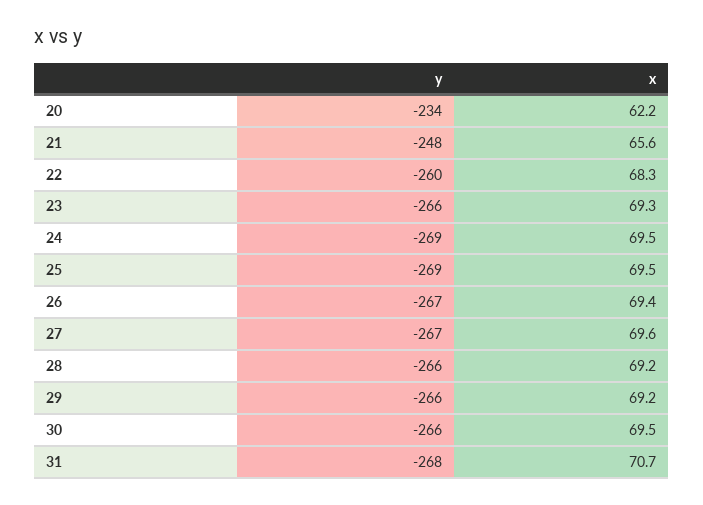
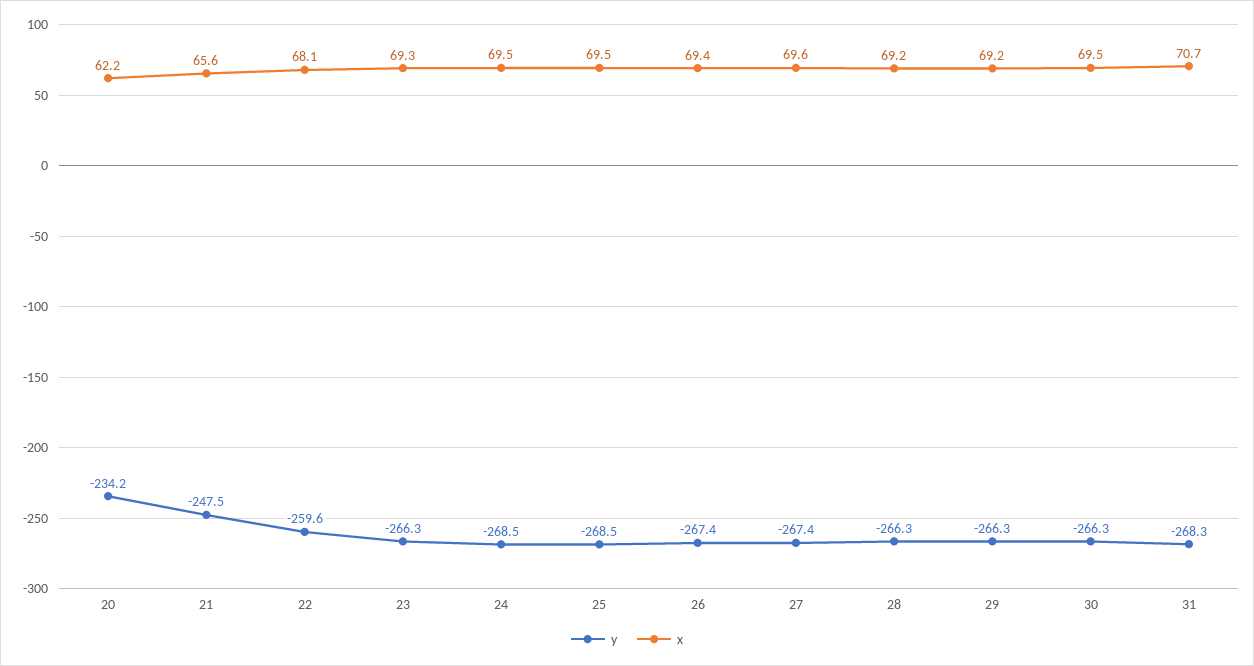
  {
    "y": {
      "20": -234.2,
      "21": -247.5,
      "22": -259.6,
      "23": -266.3,
      "24": -268.5,
      "25": -268.5,
      "26": -267.4,
      "27": -267.4,
      "28": -266.3,
      "29": -266.3,
      "30": -266.3,
      "31": -268.3
    },
    "x": {
      "20": 62.2,
      "21": 65.6,
-     "22": 68.3,
+     "22": 68.1,
      "23": 69.3,
      "24": 69.5,
      "25": 69.5,
      "26": 69.4,
      "27": 69.6,
      "28": 69.2,
      "29": 69.2,
      "30": 69.5,
      "31": 70.7
    }
  }

